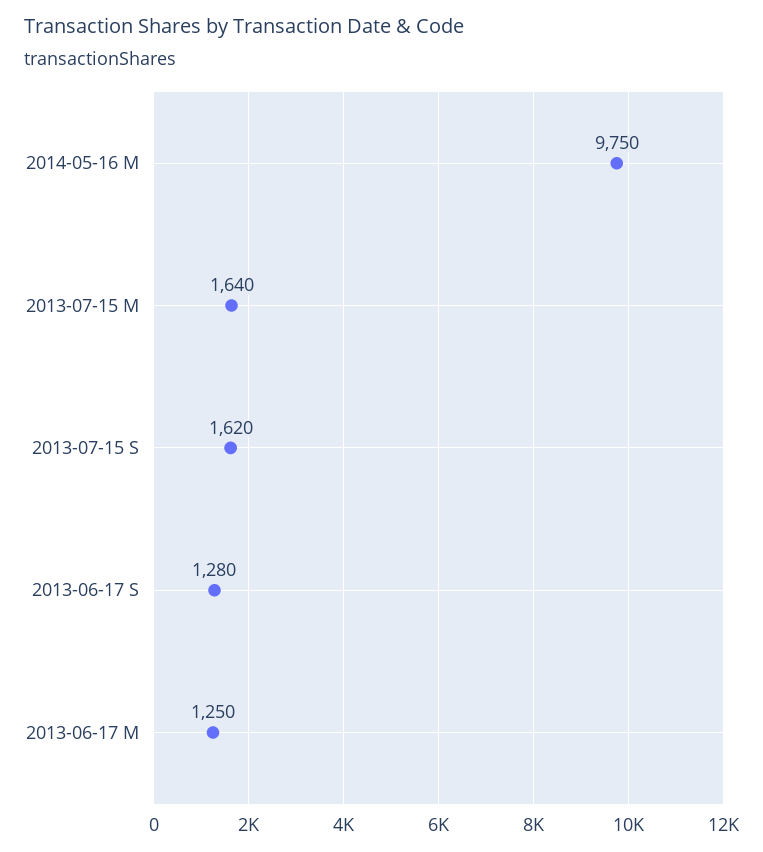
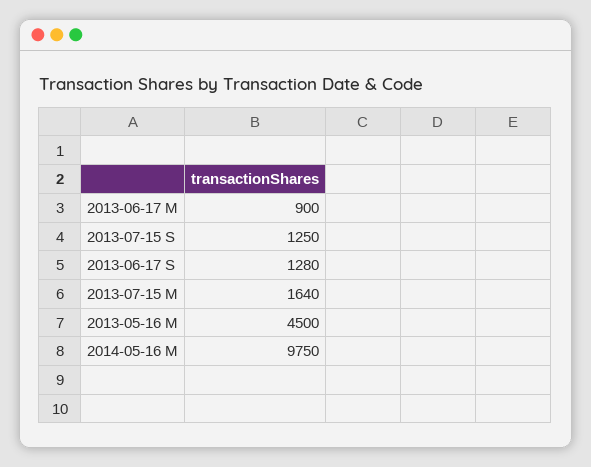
  {
    "2014-05-16 M": 9750,
    "2013-07-15 M": 1640,
-   "2013-07-15 S": 1620,
+   "2013-07-15 S": 1250,
    "2013-06-17 S": 1280,
-   "2013-06-17 M": 1250
+   "2013-06-17 M": 900,
+   "2013-05-16 M": 4500
  }

